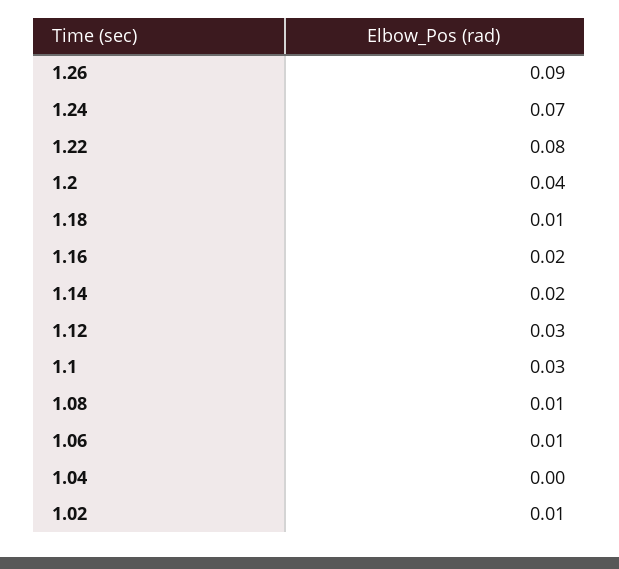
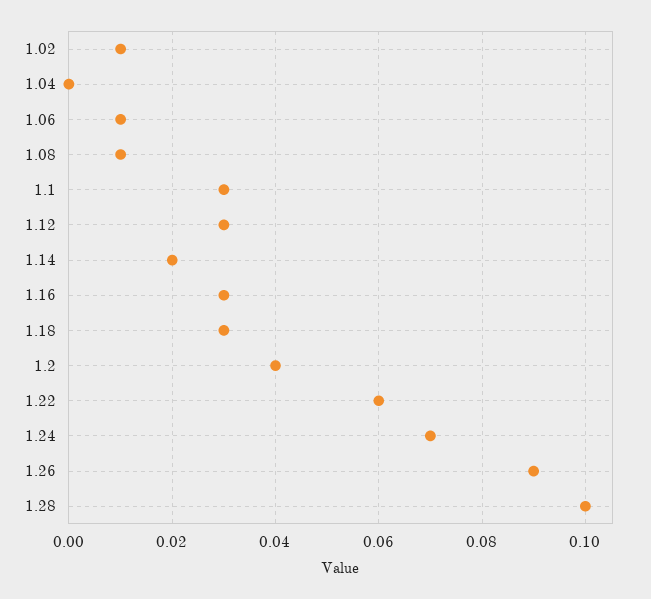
  {
    "1.26": 0.09,
    "1.24": 0.07,
-   "1.22": 0.08,
+   "1.22": 0.06,
    "1.2": 0.04,
-   "1.18": 0.01,
+   "1.18": 0.03,
-   "1.16": 0.02,
+   "1.16": 0.03,
    "1.14": 0.02,
    "1.12": 0.03,
    "1.1": 0.03,
    "1.08": 0.01,
    "1.06": 0.01,
    "1.04": 0,
-   "1.02": 0.01
+   "1.02": 0.01,
+   "1.28": 0.1
  }

